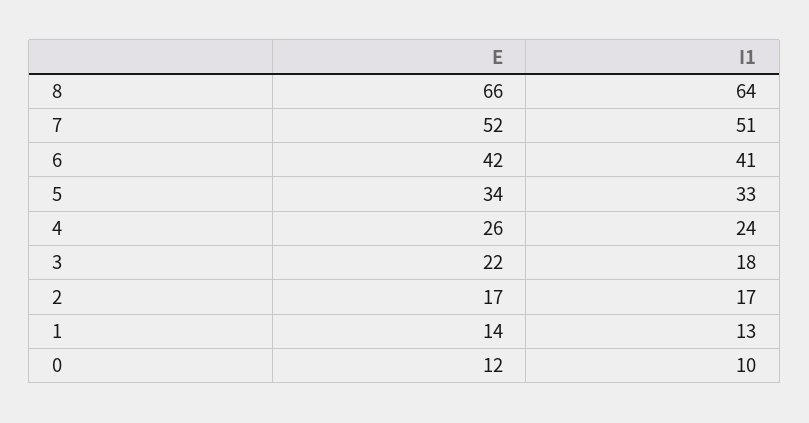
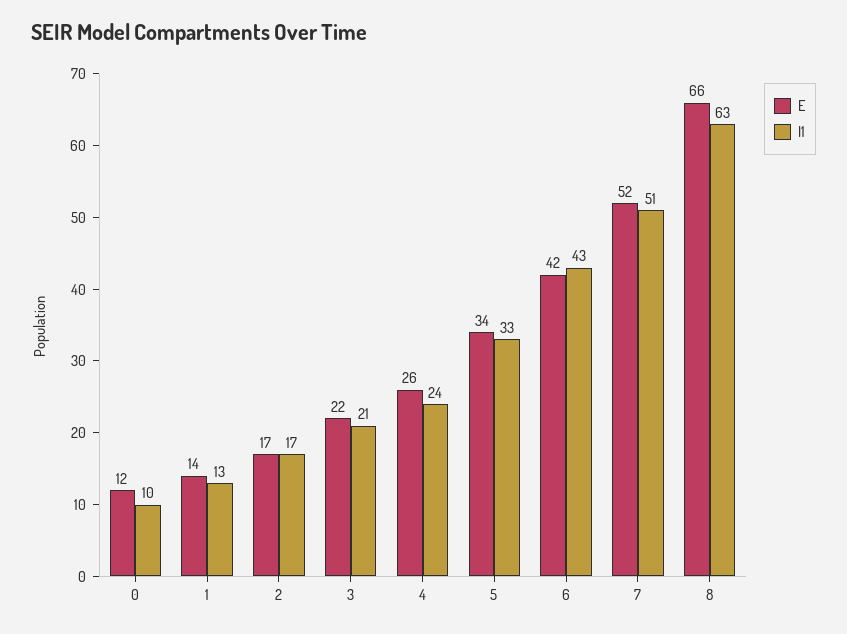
  {
    "E": {
      "8": 66,
      "7": 52,
      "6": 42,
      "5": 34,
      "4": 26,
      "3": 22,
      "2": 17,
      "1": 14,
      "0": 12
    },
    "I1": {
-     "8": 64,
+     "8": 63,
      "7": 51,
-     "6": 41,
+     "6": 43,
      "5": 33,
      "4": 24,
-     "3": 18,
+     "3": 21,
      "2": 17,
      "1": 13,
      "0": 10
    }
  }

